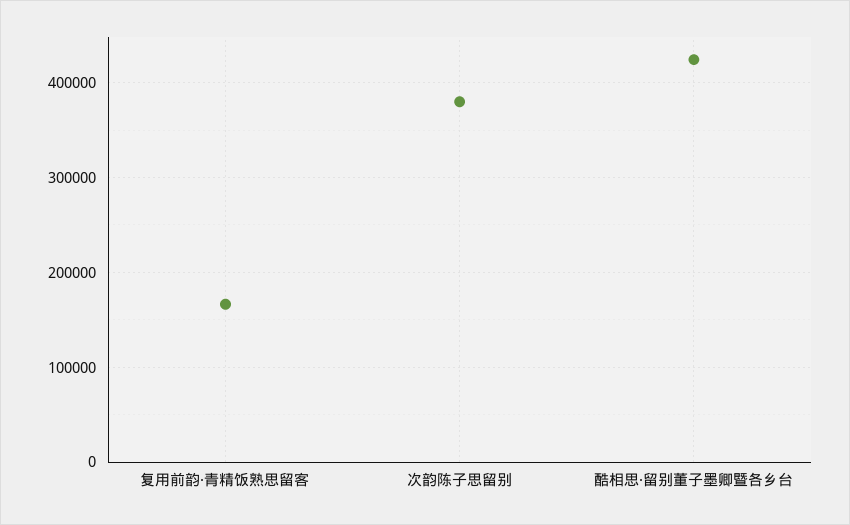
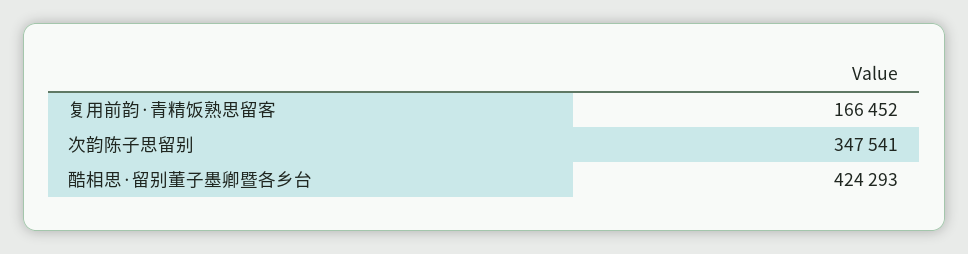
  {
    "复用前韵·青精饭熟思留客": 166452,
-   "次韵陈子思留别": 380000,
+   "次韵陈子思留别": 347541,
    "酷相思·留别董子墨卿暨各乡台": 424293
  }

